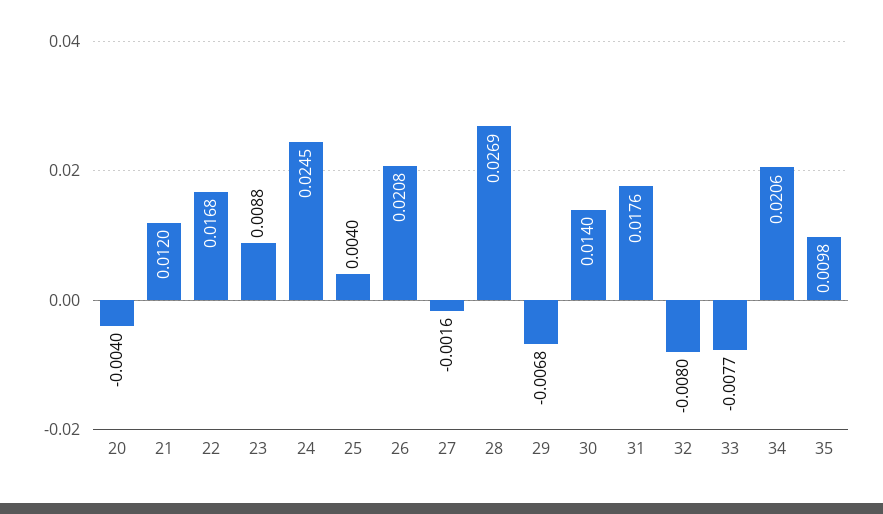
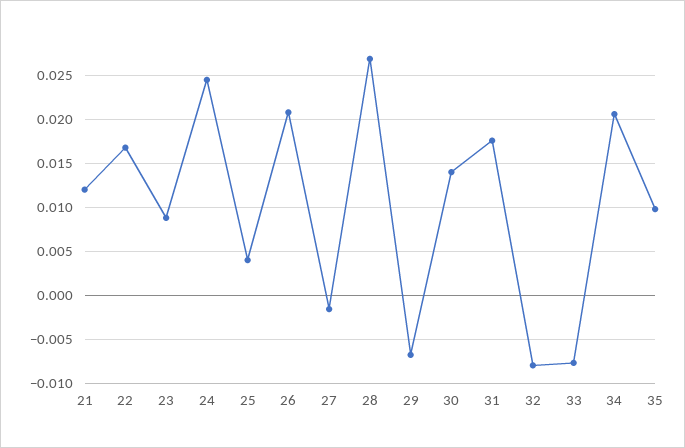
  {
-   "20": -0.004,
    "21": 0.012,
    "22": 0.0168,
    "23": 0.0088,
    "24": 0.0245,
    "25": 0.004,
    "26": 0.0208,
    "27": -0.0016,
    "28": 0.0269,
    "29": -0.0068,
    "30": 0.014,
    "31": 0.0176,
    "32": -0.008,
    "33": -0.0077,
    "34": 0.0206,
    "35": 0.0098
  }

